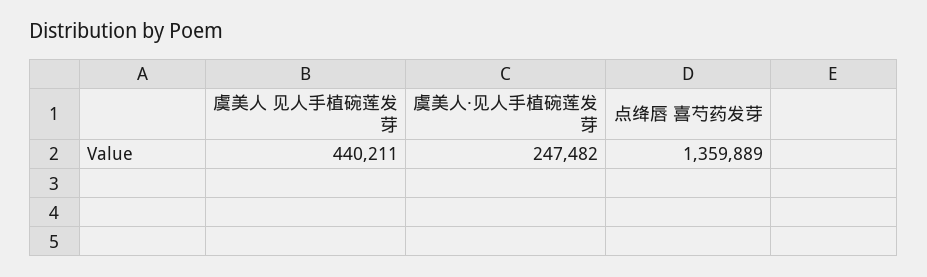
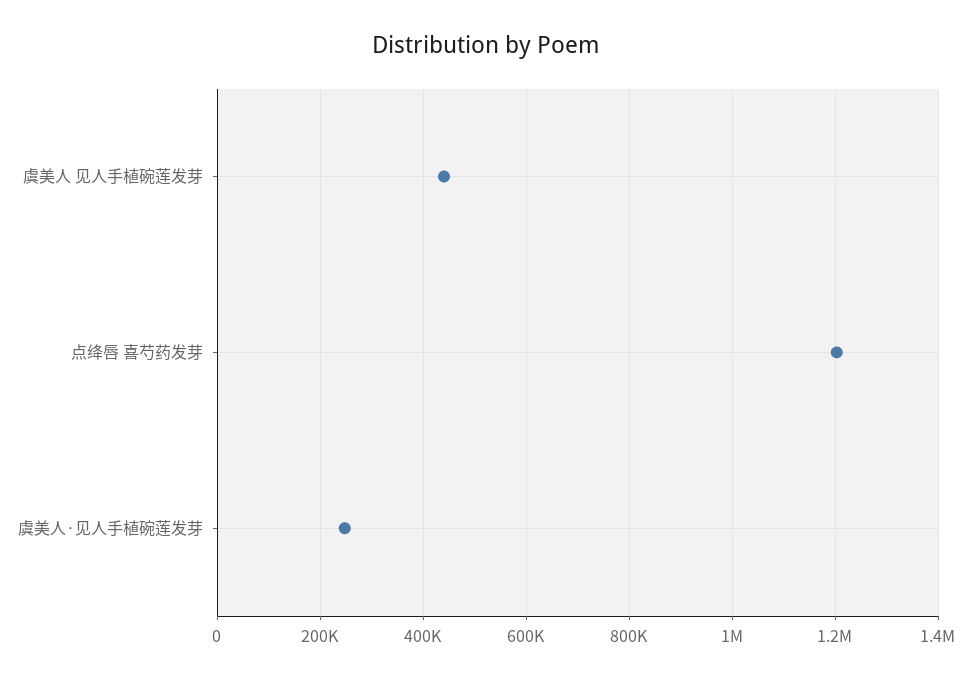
  {
    "虞美人 见人手植碗莲发芽": 440211,
    "虞美人·见人手植碗莲发芽": 247482,
-   "点绛唇 喜芍药发芽": 1359889
+   "点绛唇 喜芍药发芽": 1200000
  }

